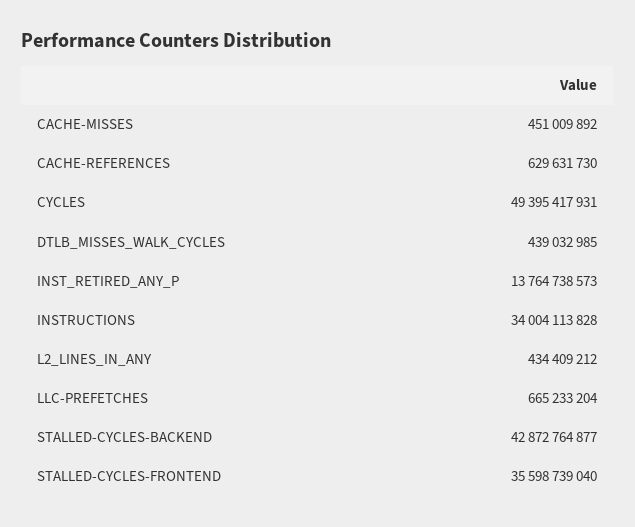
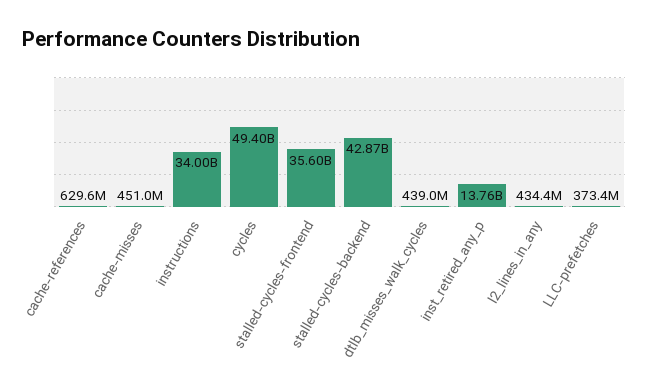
  {
    "CACHE-MISSES": 451009892,
    "CACHE-REFERENCES": 629631730,
    "CYCLES": 49395417931,
    "DTLB_MISSES_WALK_CYCLES": 439032985,
    "INST_RETIRED_ANY_P": 13764738573,
    "INSTRUCTIONS": 34004113828,
    "L2_LINES_IN_ANY": 434409212,
-   "LLC-PREFETCHES": 665233204,
+   "LLC-PREFETCHES": 373400000,
    "STALLED-CYCLES-BACKEND": 42872764877,
    "STALLED-CYCLES-FRONTEND": 35598739040
  }

